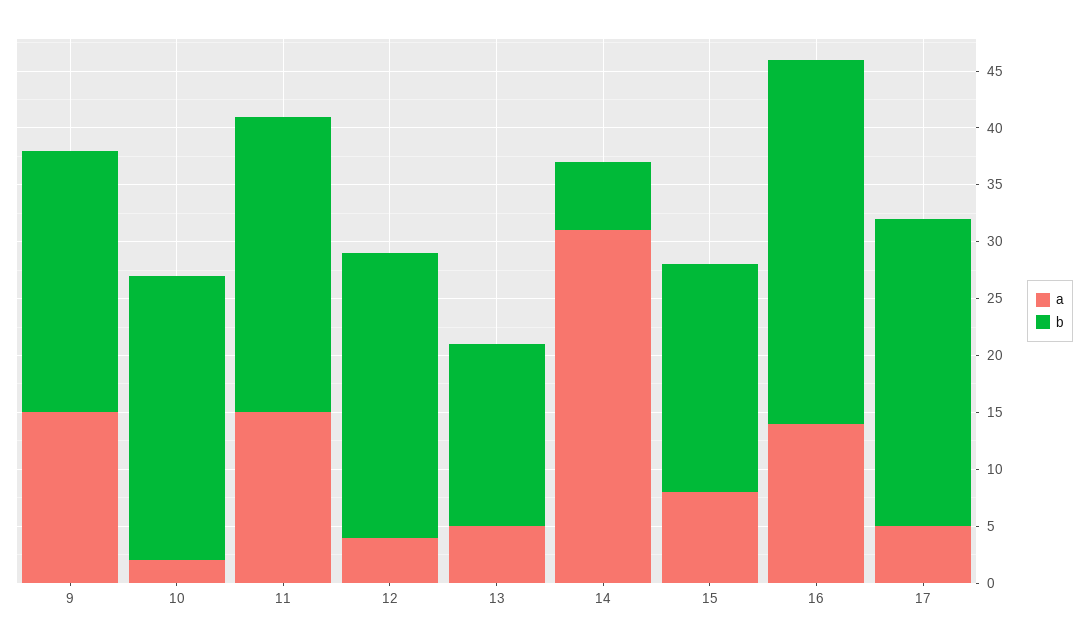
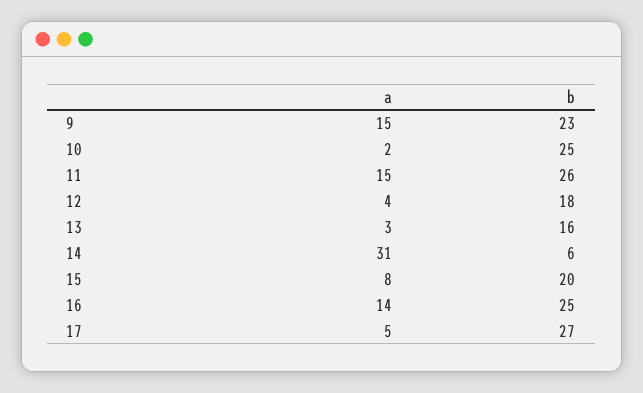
  {
    "a": {
      "9": 15,
      "10": 2,
      "11": 15,
      "12": 4,
-     "13": 5,
+     "13": 3,
      "14": 31,
      "15": 8,
      "16": 14,
      "17": 5
    },
    "b": {
      "9": 23,
      "10": 25,
      "11": 26,
-     "12": 25,
+     "12": 18,
      "13": 16,
      "14": 6,
      "15": 20,
-     "16": 32,
+     "16": 25,
      "17": 27
    }
  }

